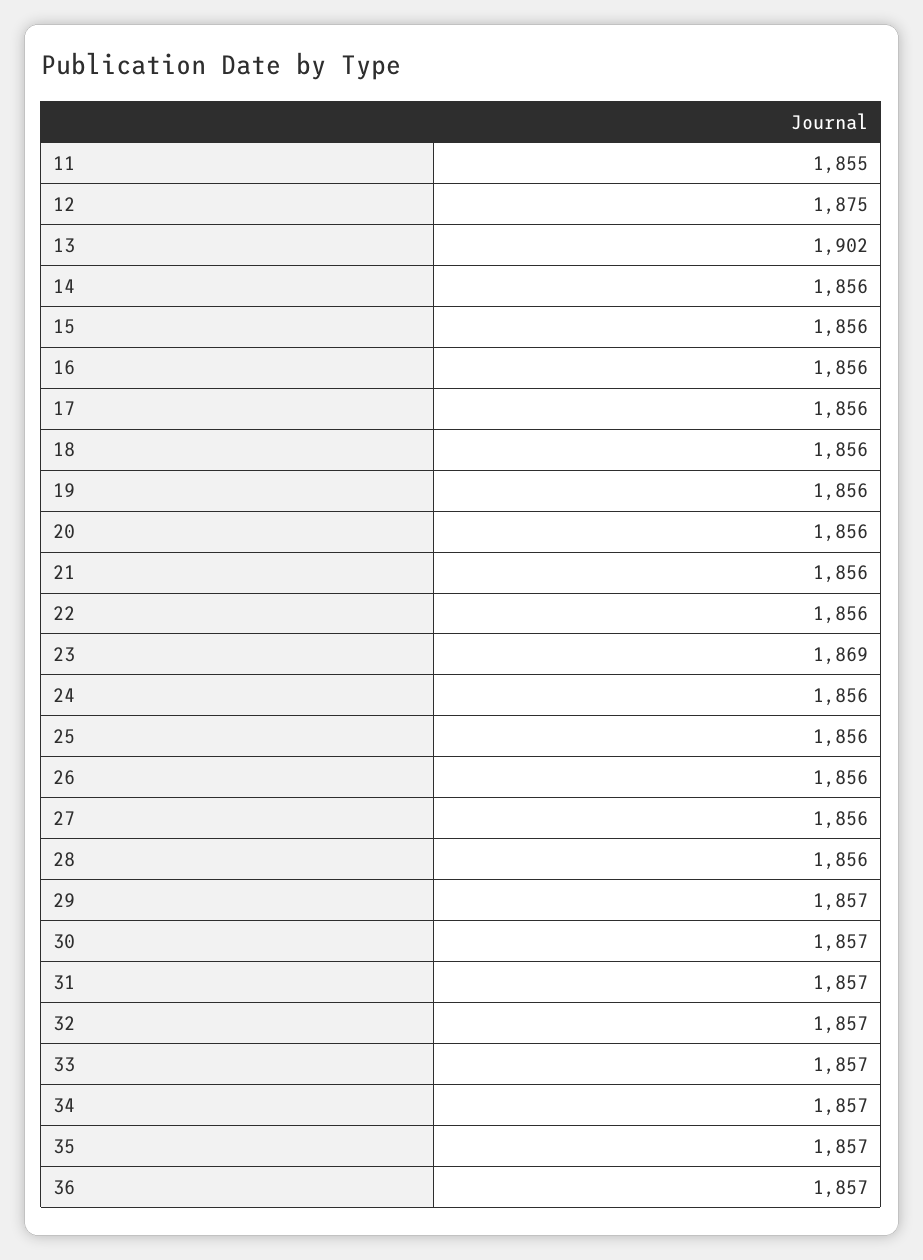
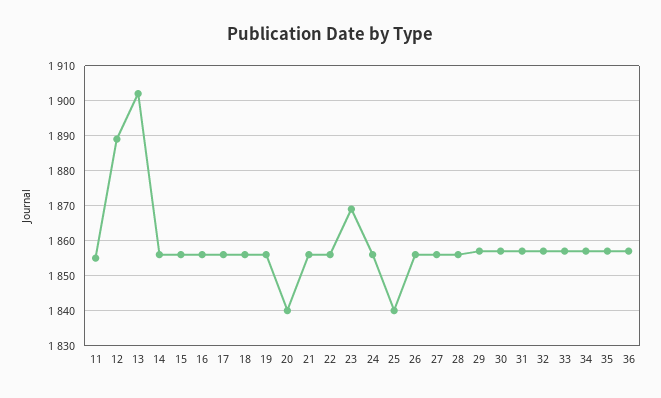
  {
    "11": 1855,
-   "12": 1875,
+   "12": 1890,
    "13": 1902,
    "14": 1856,
    "15": 1856,
    "16": 1856,
    "17": 1856,
    "18": 1856,
    "19": 1856,
-   "20": 1856,
+   "20": 1840,
    "21": 1856,
    "22": 1856,
    "23": 1869,
    "24": 1856,
-   "25": 1856,
+   "25": 1840,
    "26": 1856,
    "27": 1856,
    "28": 1856,
    "29": 1857,
    "30": 1857,
    "31": 1857,
    "32": 1857,
    "33": 1857,
    "34": 1857,
    "35": 1857,
    "36": 1857
  }

